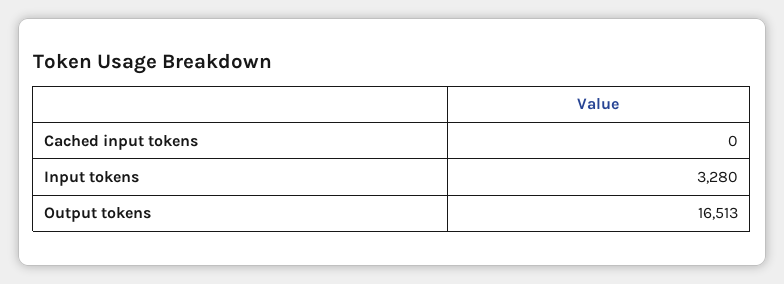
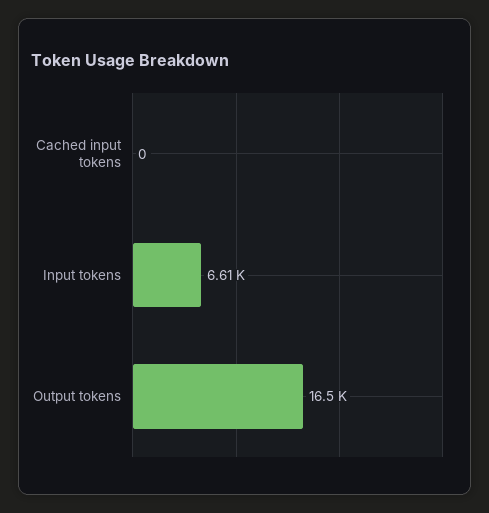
  {
    "Cached input tokens": 0,
-   "Input tokens": 3280,
+   "Input tokens": 6610,
    "Output tokens": 16513
  }

